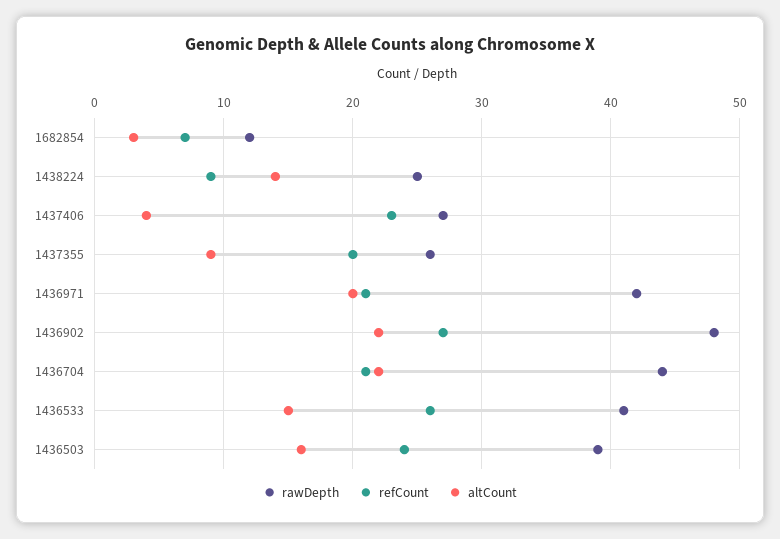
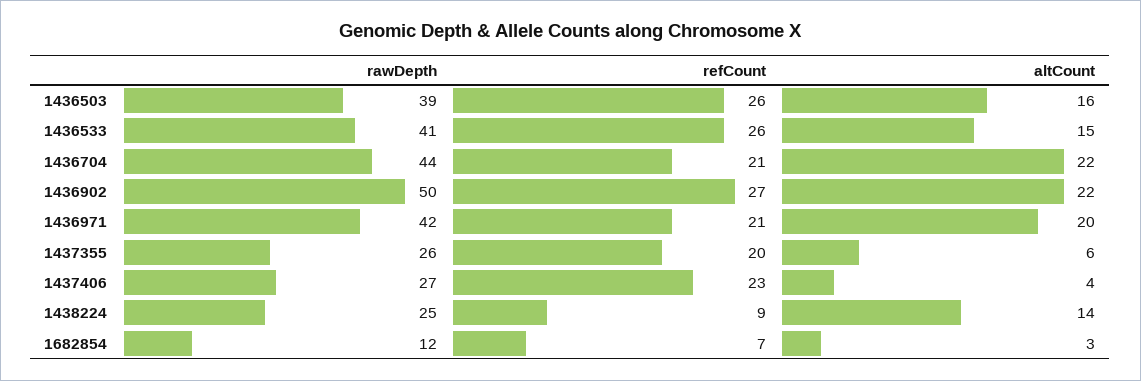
  {
    "rawDepth": {
      "1682854": 12,
      "1438224": 25,
      "1437406": 27,
      "1437355": 26,
      "1436971": 42,
-     "1436902": 48,
+     "1436902": 50,
      "1436704": 44,
      "1436533": 41,
      "1436503": 39
    },
    "refCount": {
      "1682854": 7,
      "1438224": 9,
      "1437406": 23,
      "1437355": 20,
      "1436971": 21,
      "1436902": 27,
      "1436704": 21,
      "1436533": 26,
-     "1436503": 24
+     "1436503": 26
    },
    "altCount": {
      "1682854": 3,
      "1438224": 14,
      "1437406": 4,
-     "1437355": 9,
+     "1437355": 6,
      "1436971": 20,
      "1436902": 22,
      "1436704": 22,
      "1436533": 15,
      "1436503": 16
    }
  }

